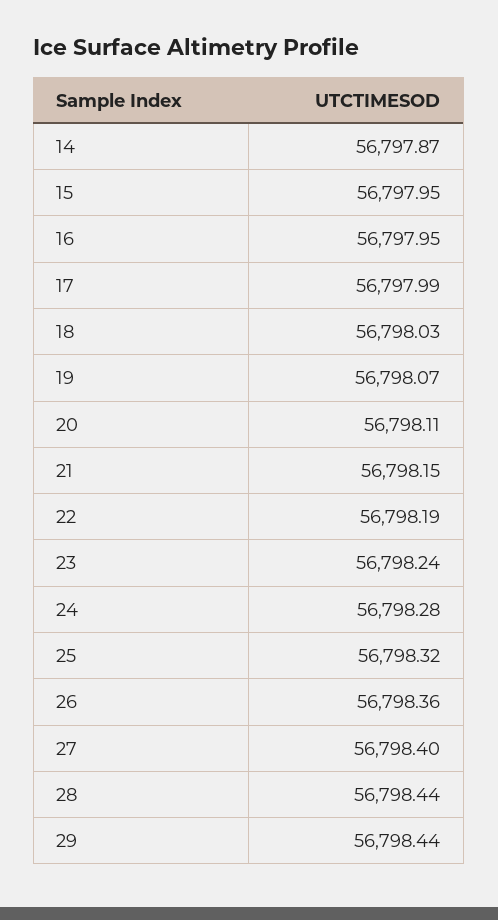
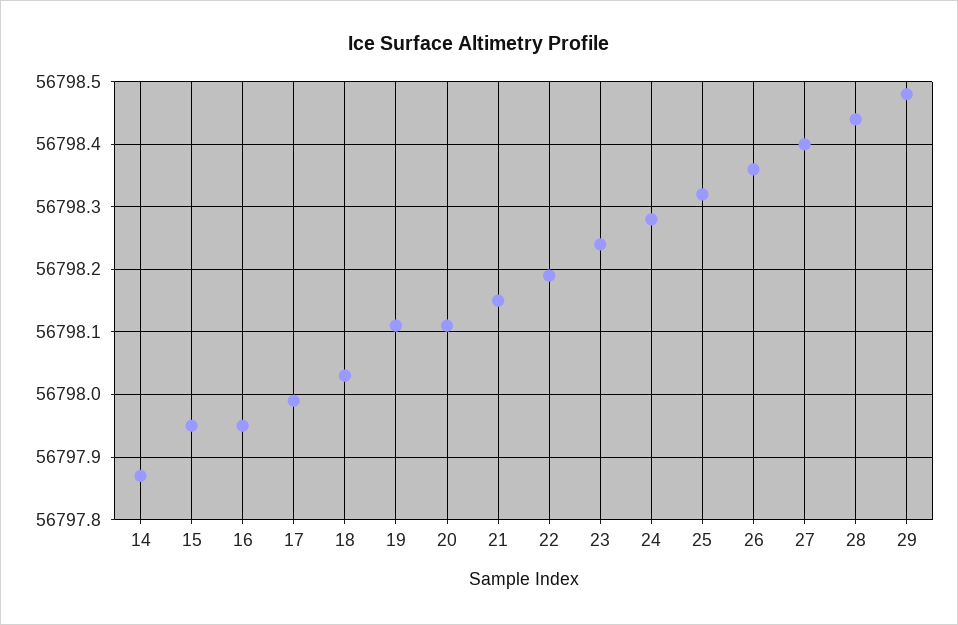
  {
    "14": 56797.87,
    "15": 56797.95,
    "16": 56797.95,
    "17": 56797.99,
    "18": 56798.03,
-   "19": 56798.07,
+   "19": 56798.11,
    "20": 56798.11,
    "21": 56798.15,
    "22": 56798.19,
    "23": 56798.24,
    "24": 56798.28,
    "25": 56798.32,
    "26": 56798.36,
    "27": 56798.4,
    "28": 56798.44,
-   "29": 56798.44
+   "29": 56798.48
  }

